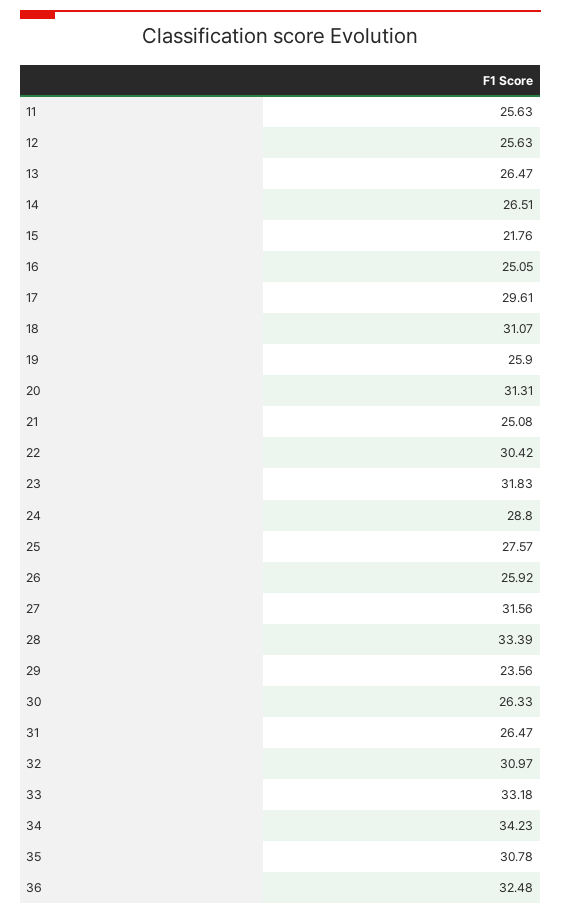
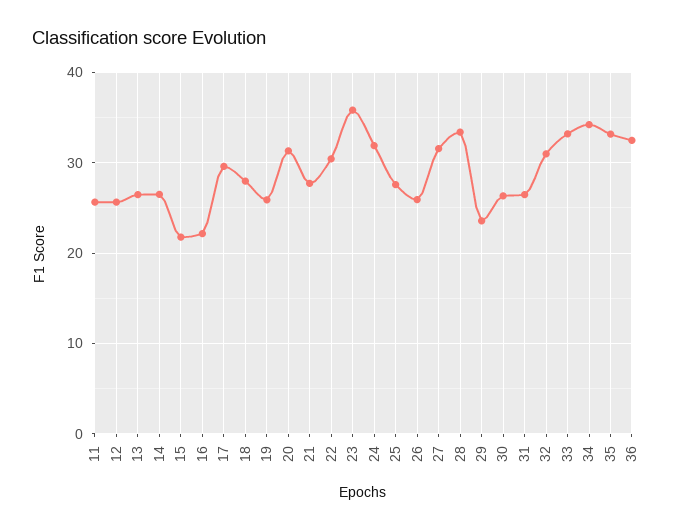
  {
    "11": 25.63,
    "12": 25.63,
    "13": 26.47,
    "14": 26.51,
    "15": 21.76,
-   "16": 25.05,
+   "16": 22,
    "17": 29.61,
-   "18": 31.07,
+   "18": 28,
    "19": 25.9,
    "20": 31.31,
-   "21": 25.08,
+   "21": 28,
    "22": 30.42,
-   "23": 31.83,
+   "23": 36,
-   "24": 28.8,
+   "24": 32,
    "25": 27.57,
    "26": 25.92,
    "27": 31.56,
    "28": 33.39,
    "29": 23.56,
    "30": 26.33,
    "31": 26.47,
    "32": 30.97,
    "33": 33.18,
    "34": 34.23,
-   "35": 30.78,
+   "35": 33,
    "36": 32.48
  }

